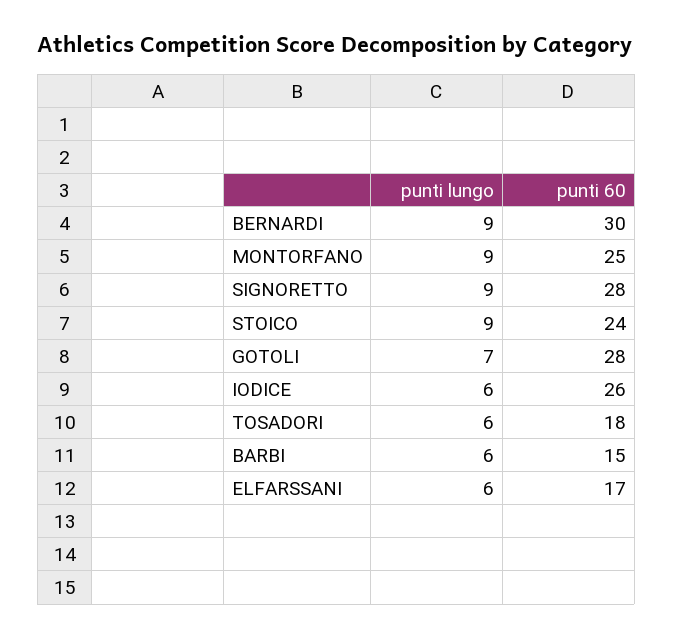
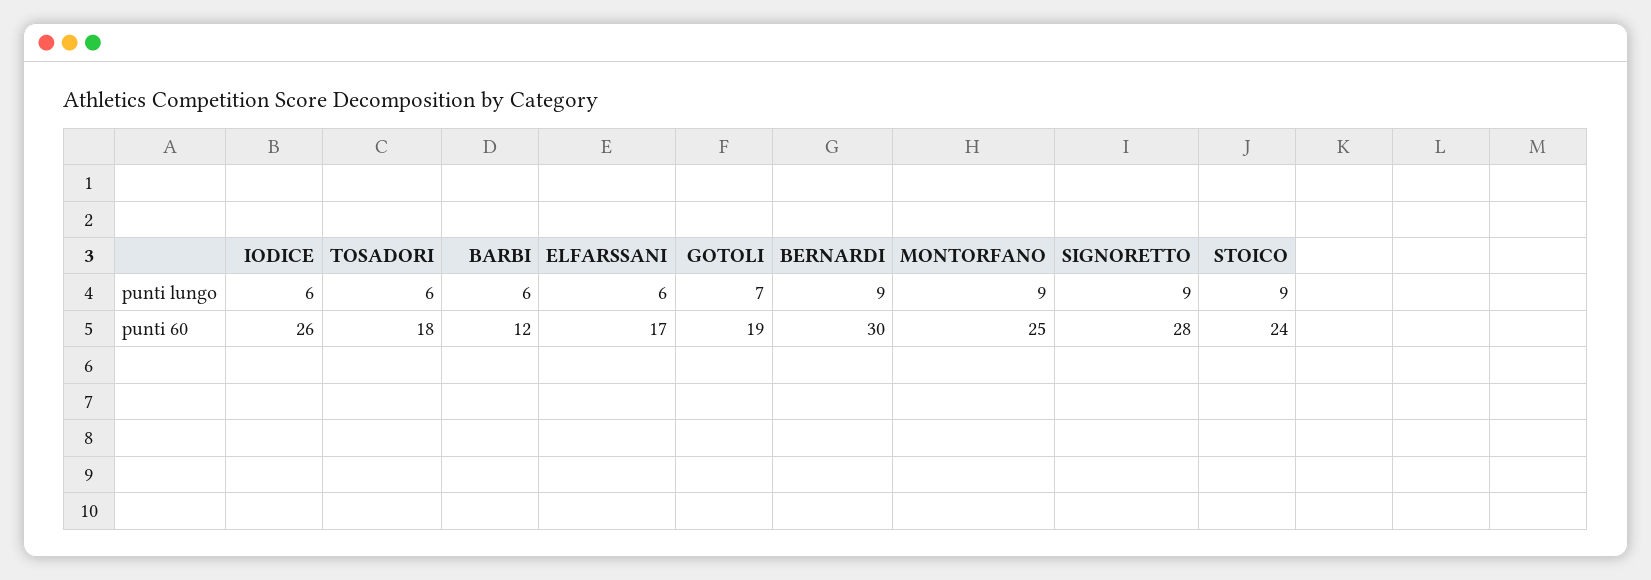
  {
    "punti lungo": {
      "BERNARDI": 9,
      "MONTORFANO": 9,
      "SIGNORETTO": 9,
      "STOICO": 9,
      "GOTOLI": 7,
      "IODICE": 6,
      "TOSADORI": 6,
      "BARBI": 6,
      "ELFARSSANI": 6
    },
    "punti 60": {
      "BERNARDI": 30,
      "MONTORFANO": 25,
      "SIGNORETTO": 28,
      "STOICO": 24,
-     "GOTOLI": 28,
+     "GOTOLI": 19,
      "IODICE": 26,
      "TOSADORI": 18,
-     "BARBI": 15,
+     "BARBI": 12,
      "ELFARSSANI": 17
    }
  }

